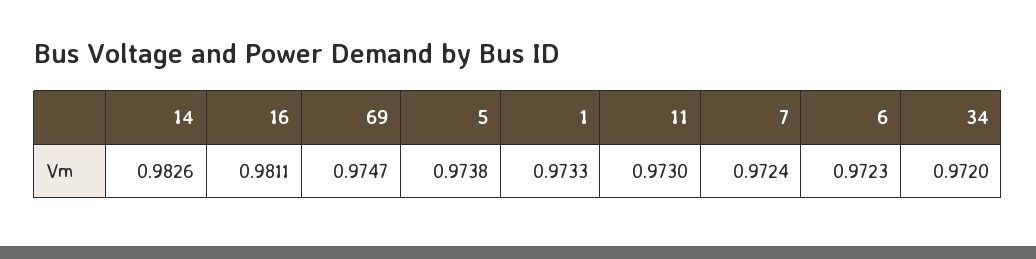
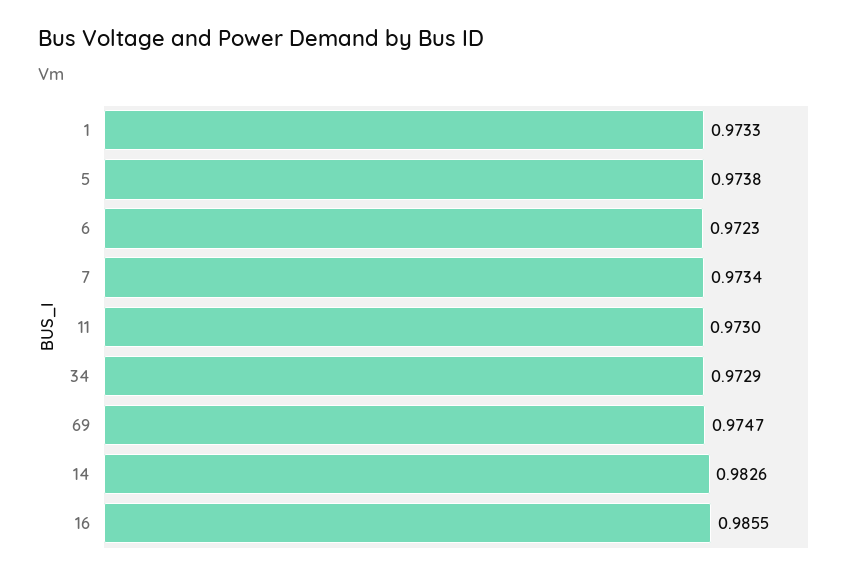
  {
    "14": 0.9826,
-   "16": 0.9811,
+   "16": 0.9855,
    "69": 0.9747,
    "5": 0.9738,
    "1": 0.9733,
    "11": 0.973,
-   "7": 0.9724,
+   "7": 0.9734,
    "6": 0.9723,
-   "34": 0.972
+   "34": 0.9729
  }

